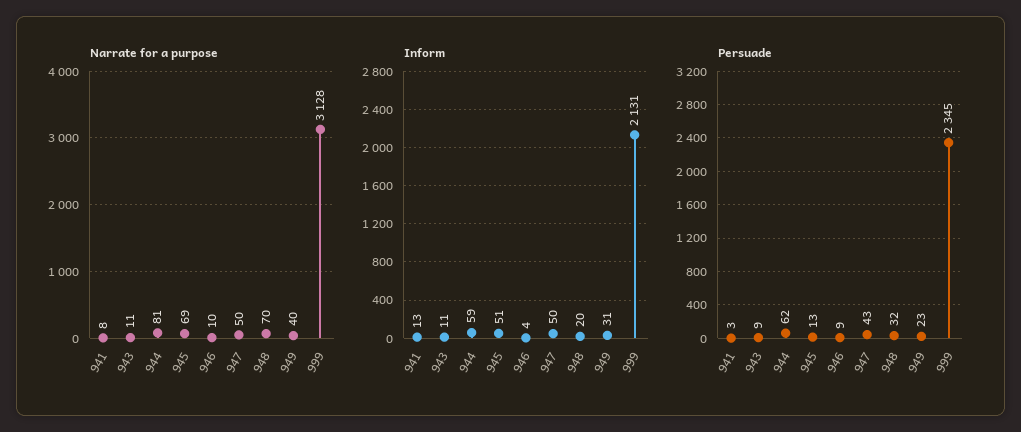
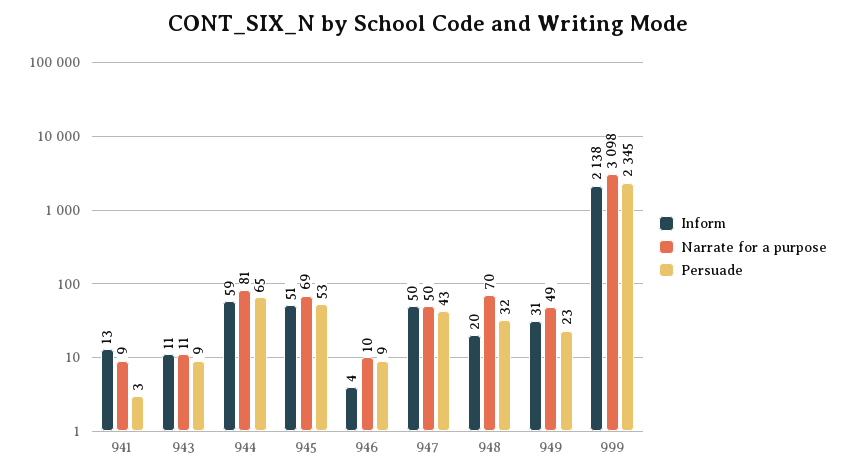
  {
    "Narrate for a purpose": {
-     "941": 8,
+     "941": 9,
      "943": 11,
      "944": 81,
      "945": 69,
      "946": 10,
      "947": 50,
      "948": 70,
-     "949": 40,
+     "949": 49,
-     "999": 3128
+     "999": 3098
    },
    "Inform": {
      "941": 13,
      "943": 11,
      "944": 59,
      "945": 51,
      "946": 4,
      "947": 50,
      "948": 20,
      "949": 31,
-     "999": 2131
+     "999": 2138
    },
    "Persuade": {
      "941": 3,
      "943": 9,
-     "944": 62,
+     "944": 65,
-     "945": 13,
+     "945": 53,
      "946": 9,
      "947": 43,
      "948": 32,
      "949": 23,
      "999": 2345
    }
  }

